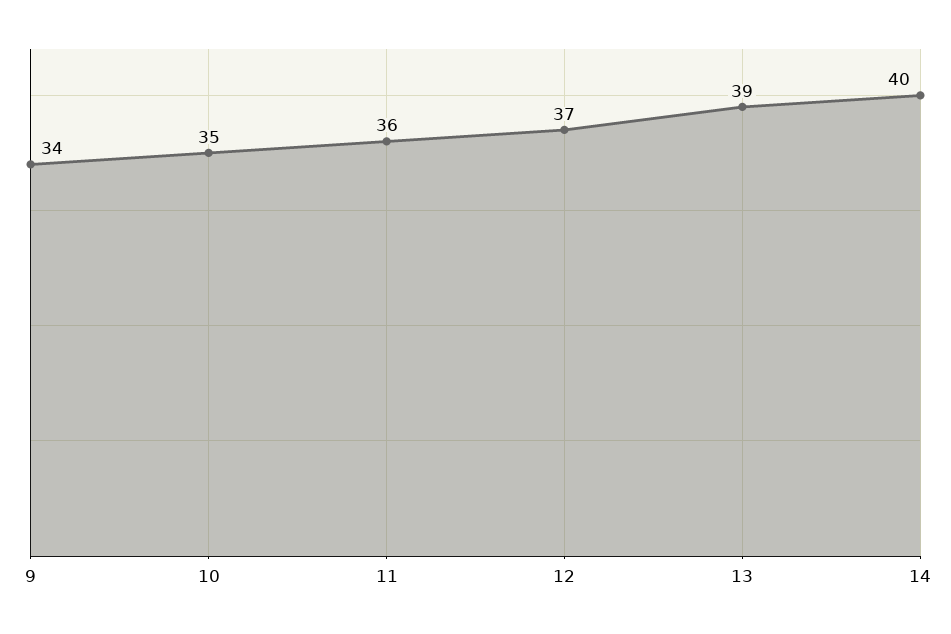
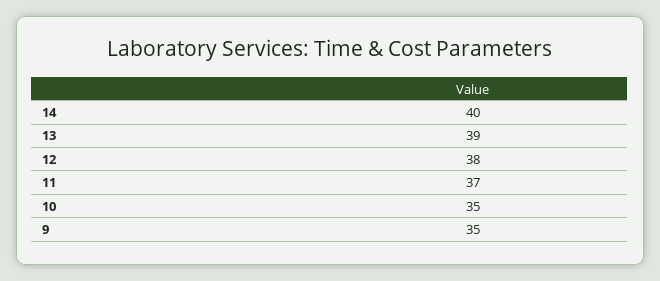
  {
-   "9": 34,
+   "9": 35,
    "10": 35,
-   "11": 36,
+   "11": 37,
-   "12": 37,
+   "12": 38,
    "13": 39,
    "14": 40
  }

